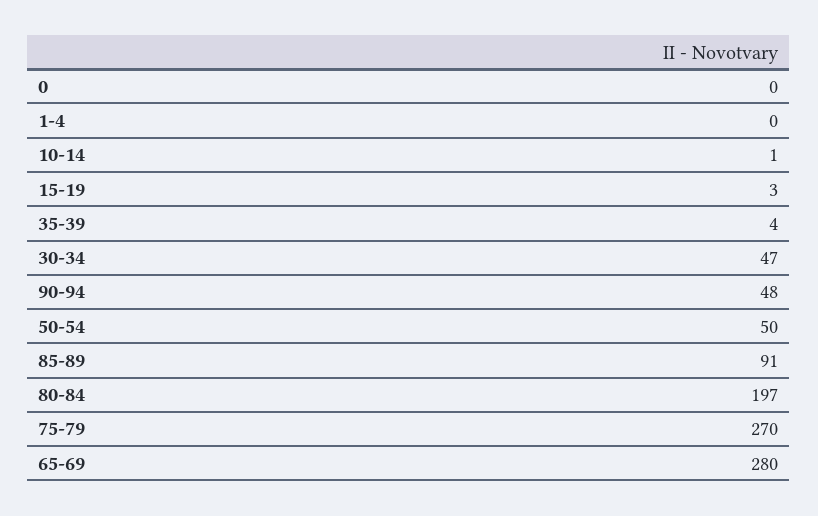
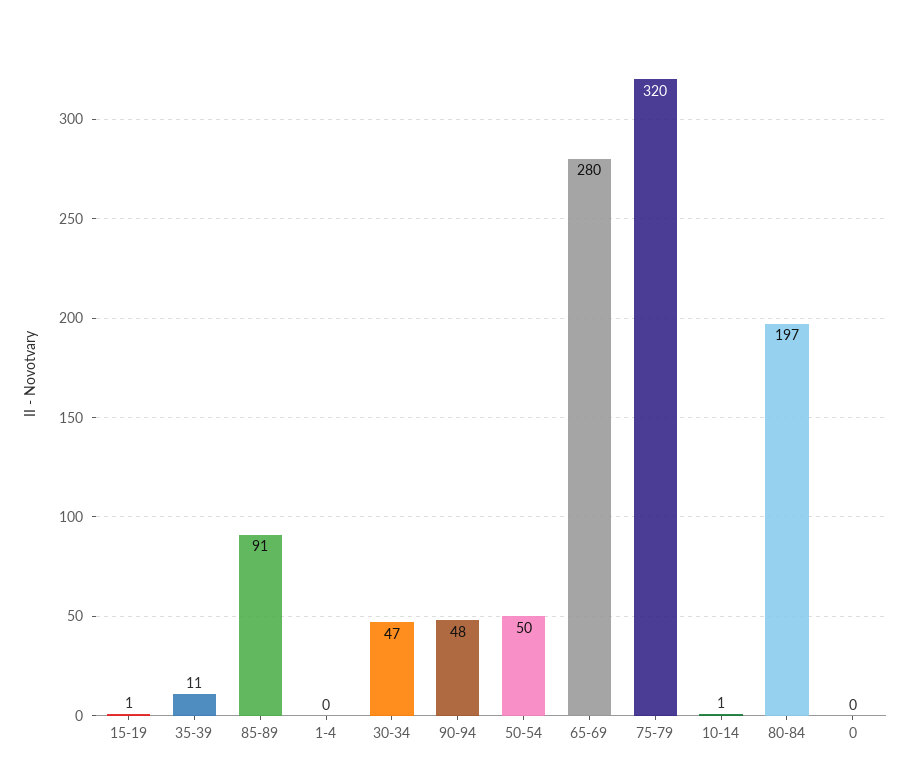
  {
    "0": 0,
    "1-4": 0,
    "10-14": 1,
-   "15-19": 3,
+   "15-19": 1,
-   "35-39": 4,
+   "35-39": 11,
    "30-34": 47,
    "90-94": 48,
    "50-54": 50,
    "85-89": 91,
    "80-84": 197,
-   "75-79": 270,
+   "75-79": 320,
    "65-69": 280
  }

